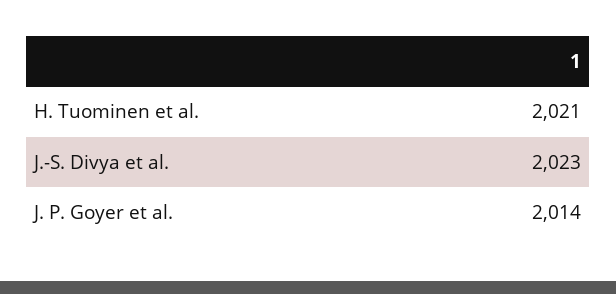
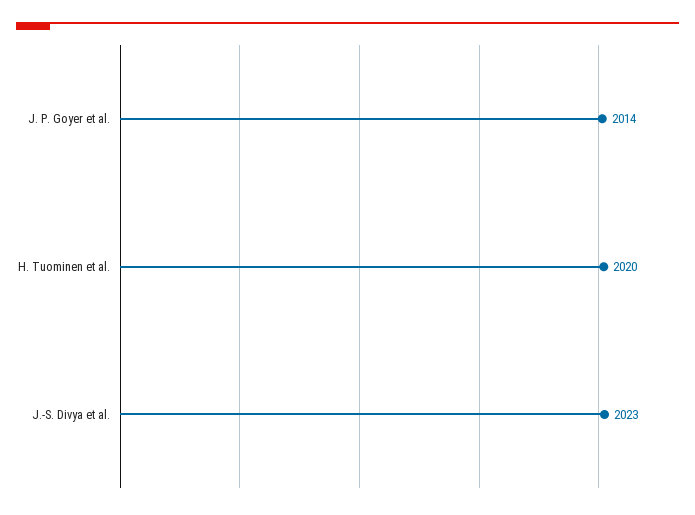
  {
-   "H. Tuominen et al.": 2021,
+   "H. Tuominen et al.": 2020,
    "J.-S. Divya et al.": 2023,
    "J. P. Goyer et al.": 2014
  }

